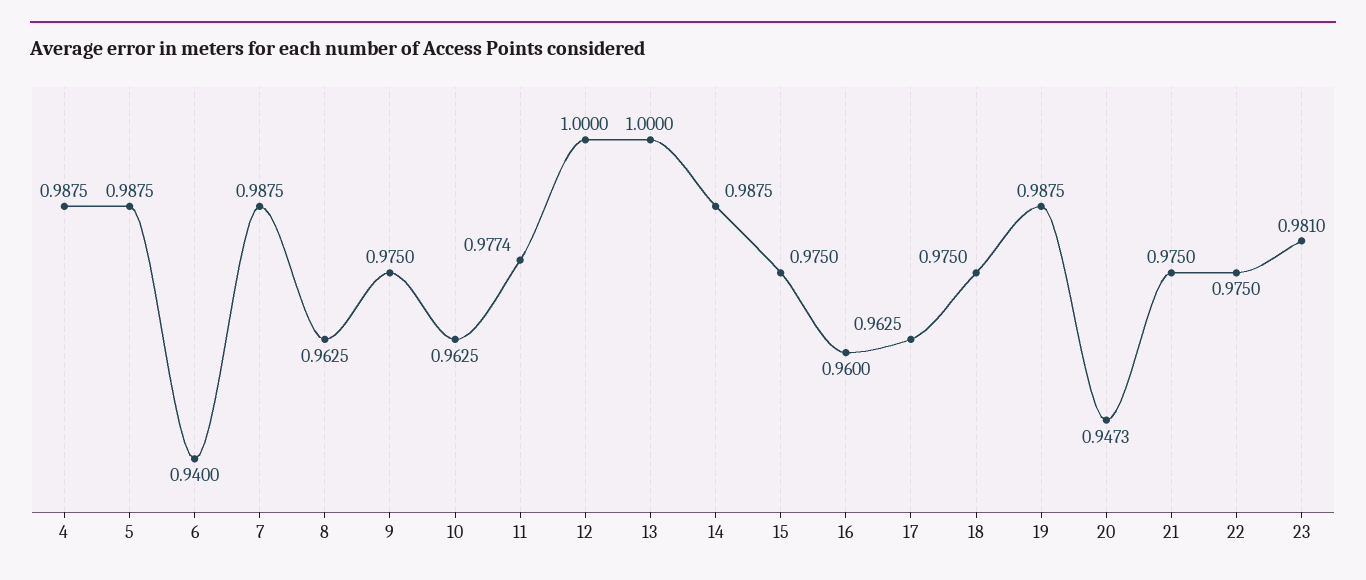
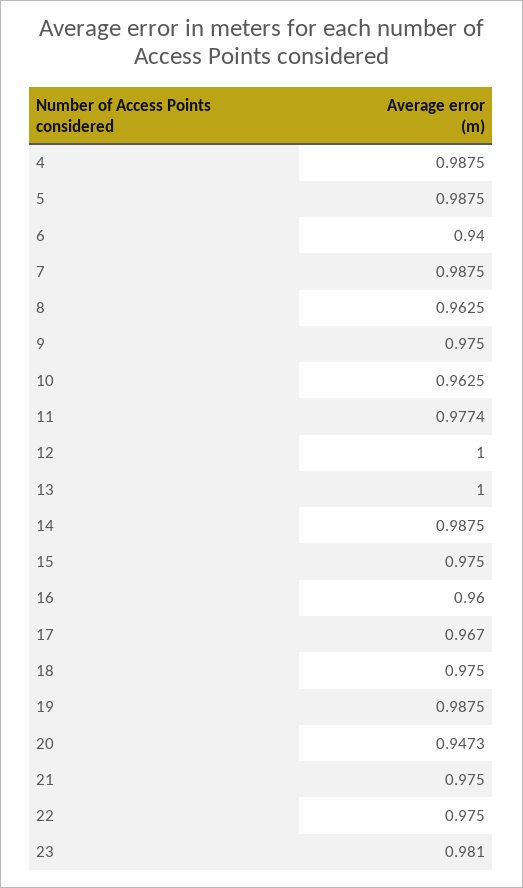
  {
    "4": 0.9875,
    "5": 0.9875,
    "6": 0.94,
    "7": 0.9875,
    "8": 0.9625,
    "9": 0.975,
    "10": 0.9625,
    "11": 0.9774,
    "12": 1,
    "13": 1,
    "14": 0.9875,
    "15": 0.975,
    "16": 0.96,
-   "17": 0.9625,
+   "17": 0.967,
    "18": 0.975,
    "19": 0.9875,
    "20": 0.9473,
    "21": 0.975,
    "22": 0.975,
    "23": 0.981
  }

